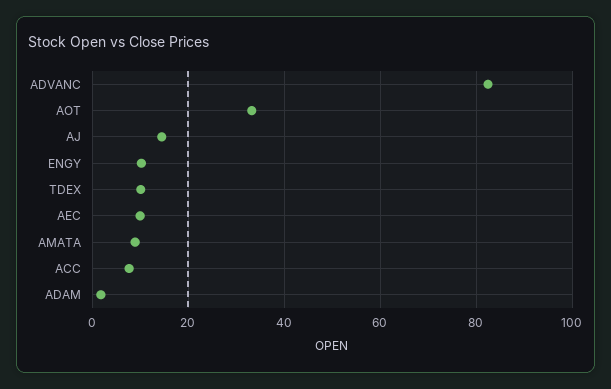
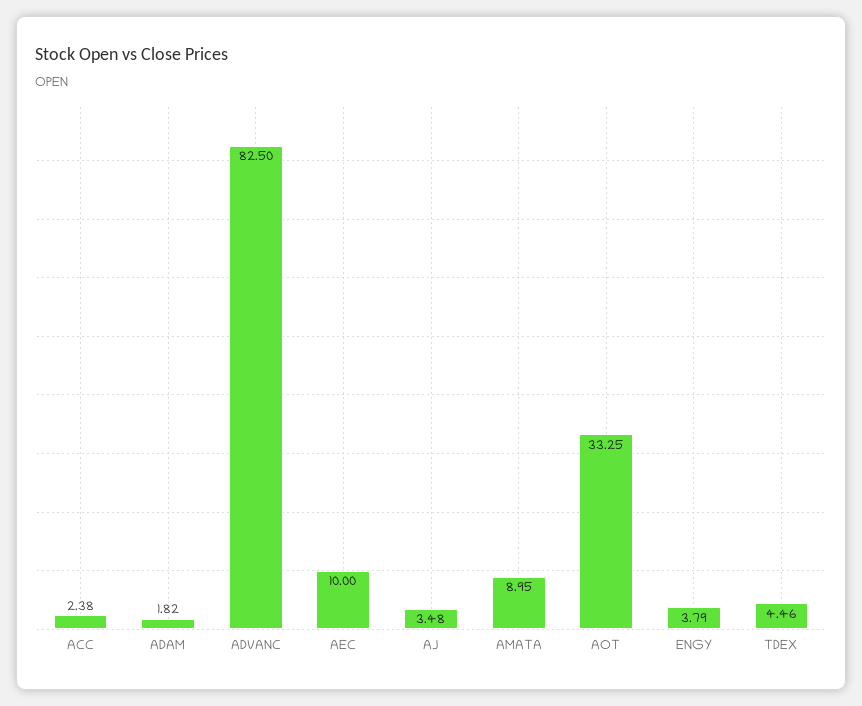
  {
    "ADVANC": 82.5,
    "AOT": 33.25,
-   "AJ": 14,
+   "AJ": 3.48,
-   "ENGY": 10,
+   "ENGY": 3.79,
-   "TDEX": 10,
+   "TDEX": 4.46,
    "AEC": 10,
    "AMATA": 8.95,
-   "ACC": 8,
+   "ACC": 2.38,
    "ADAM": 1.82
  }

